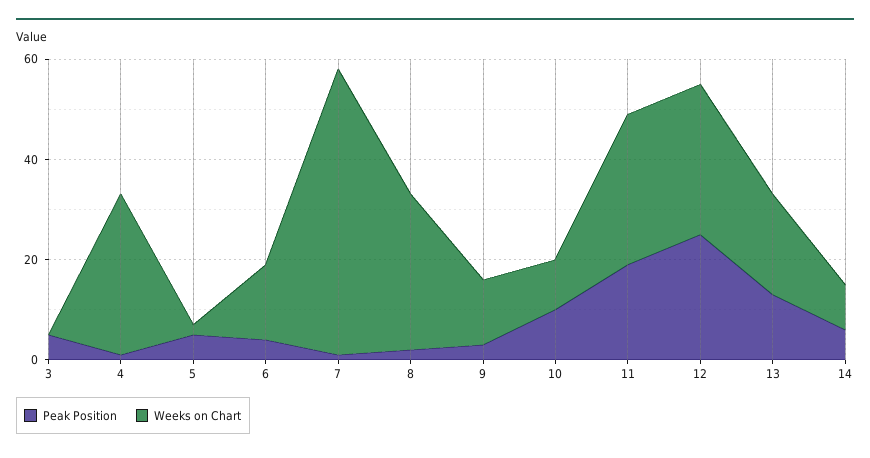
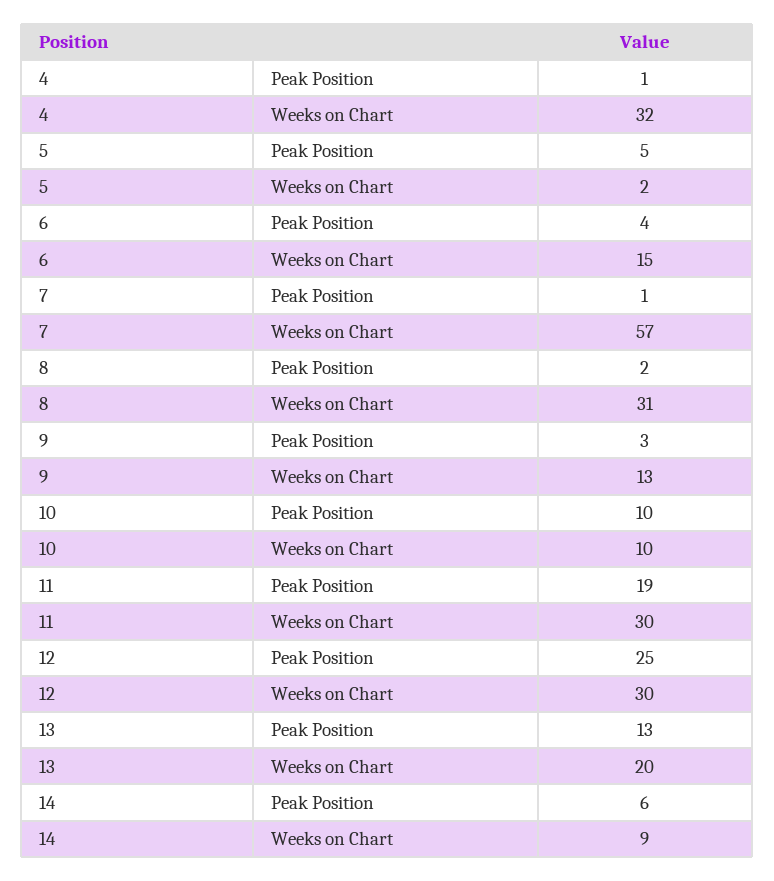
  {
    "Peak Position": {
-     "3": 5,
      "4": 1,
      "5": 5,
      "6": 4,
      "7": 1,
      "8": 2,
      "9": 3,
      "10": 10,
      "11": 19,
      "12": 25,
      "13": 13,
      "14": 6
    },
    "Weeks on Chart": {
-     "3": 0,
      "4": 32,
      "5": 2,
      "6": 15,
      "7": 57,
      "8": 31,
      "9": 13,
      "10": 10,
      "11": 30,
      "12": 30,
      "13": 20,
      "14": 9
    }
  }

